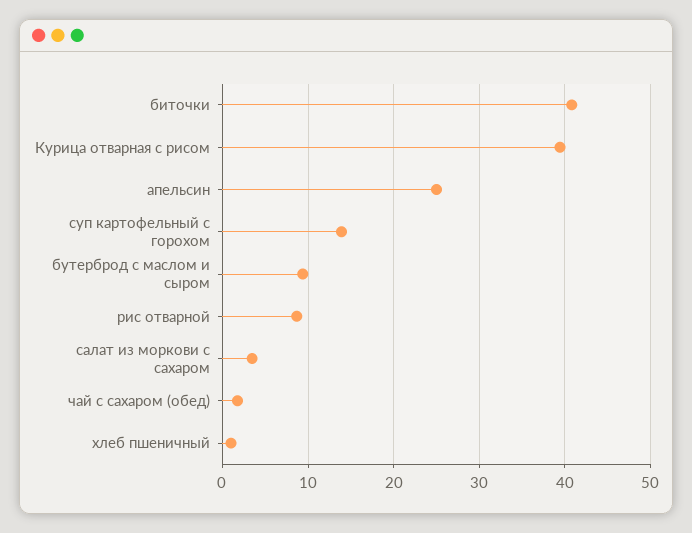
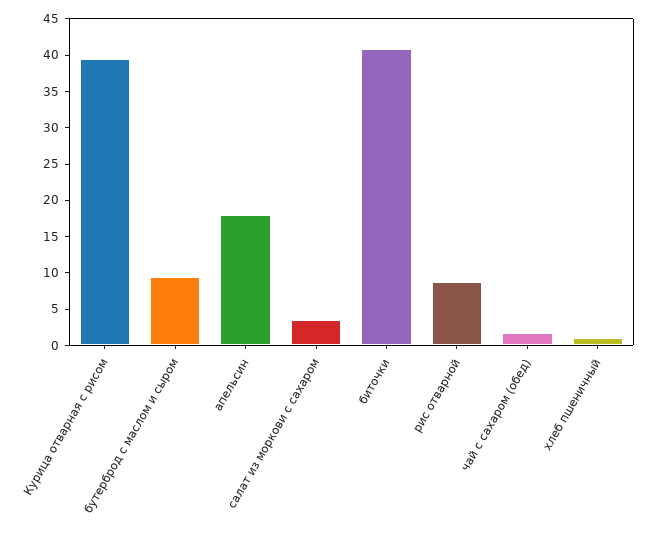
  {
    "биточки": 41,
    "Курица отварная с рисом": 39,
-   "апельсин": 25,
+   "апельсин": 17.5,
-   "суп картофельный с горохом": 14,
    "бутерброд с маслом и сыром": 9,
    "рис отварной": 9,
    "салат из моркови с сахаром": 3,
    "чай с сахаром (обед)": 2,
    "хлеб пшеничный": 1
  }

